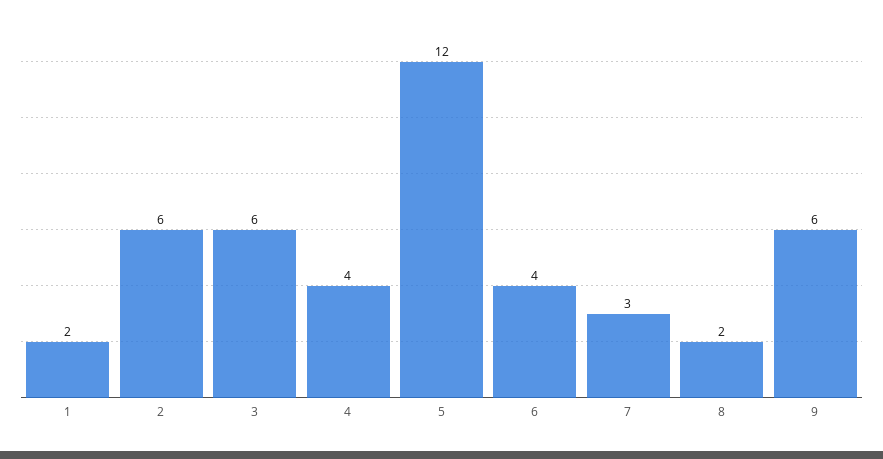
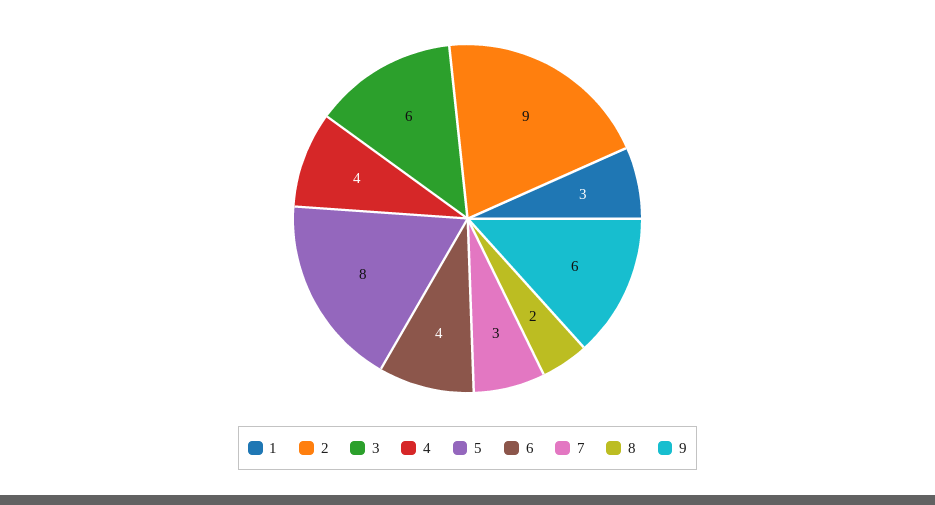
  {
-   "1": 2,
+   "1": 3,
-   "2": 6,
+   "2": 9,
    "3": 6,
    "4": 4,
-   "5": 12,
+   "5": 8,
    "6": 4,
    "7": 3,
    "8": 2,
    "9": 6
  }

